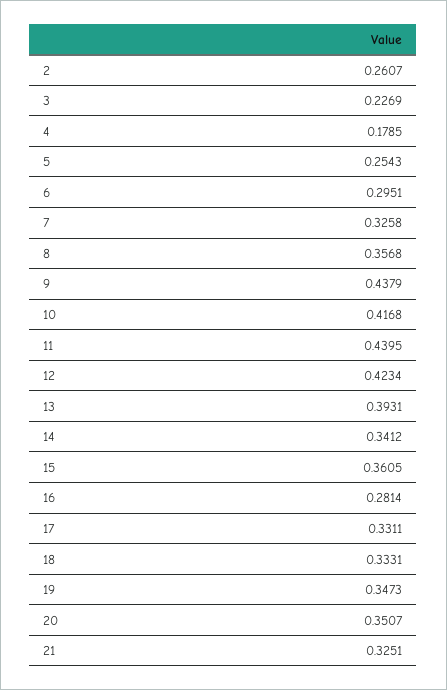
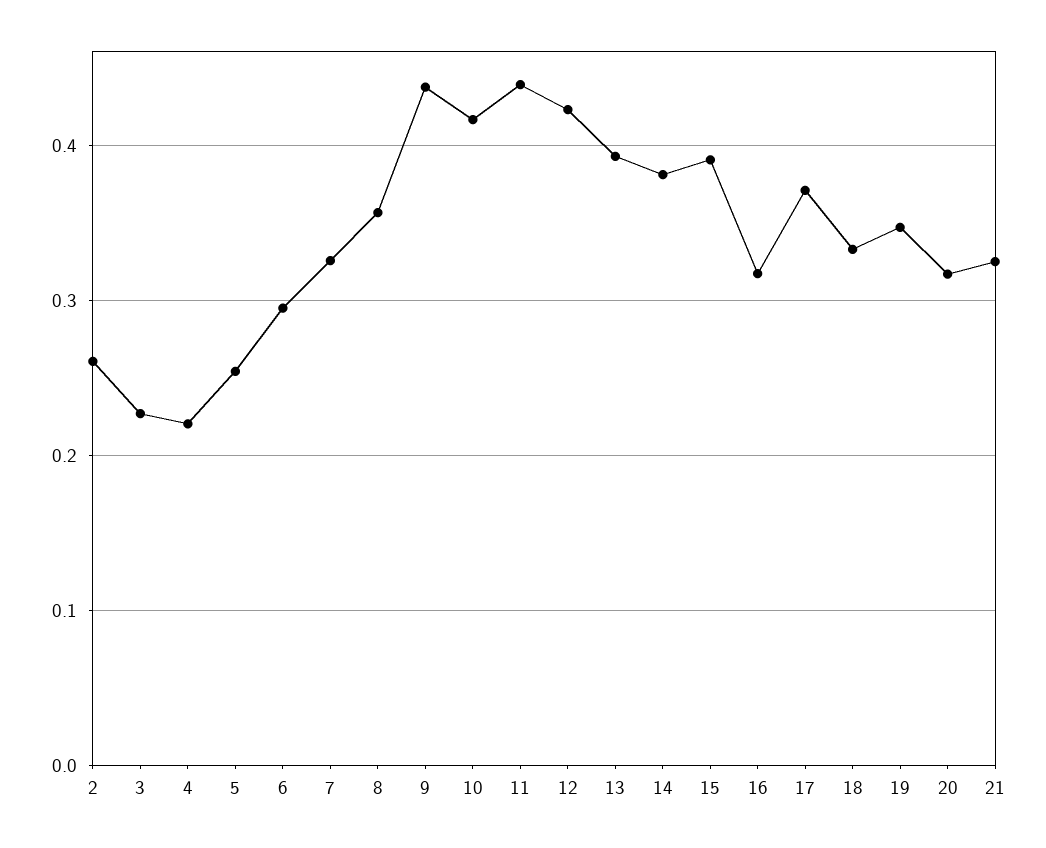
  {
    "2": 0.2607,
    "3": 0.2269,
-   "4": 0.1785,
+   "4": 0.22,
    "5": 0.2543,
    "6": 0.2951,
    "7": 0.3258,
    "8": 0.3568,
    "9": 0.4379,
    "10": 0.4168,
    "11": 0.4395,
    "12": 0.4234,
    "13": 0.3931,
-   "14": 0.3412,
+   "14": 0.38,
-   "15": 0.3605,
+   "15": 0.39,
-   "16": 0.2814,
+   "16": 0.32,
-   "17": 0.3311,
+   "17": 0.37,
    "18": 0.3331,
    "19": 0.3473,
-   "20": 0.3507,
+   "20": 0.32,
    "21": 0.3251
  }

